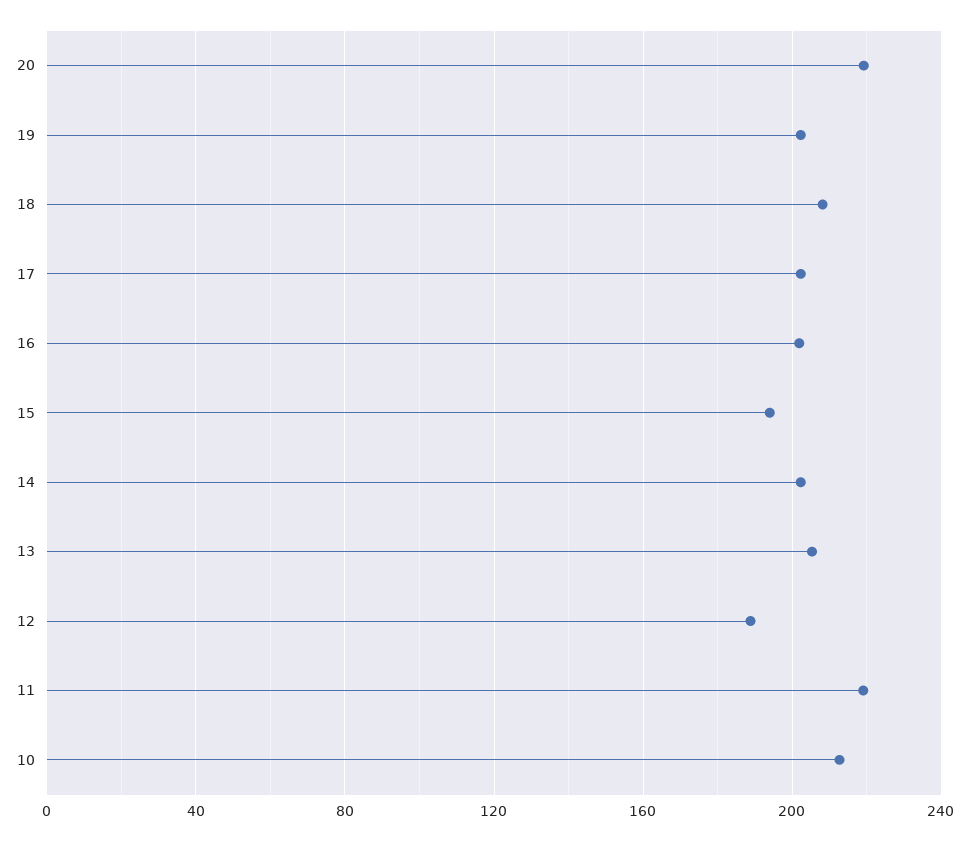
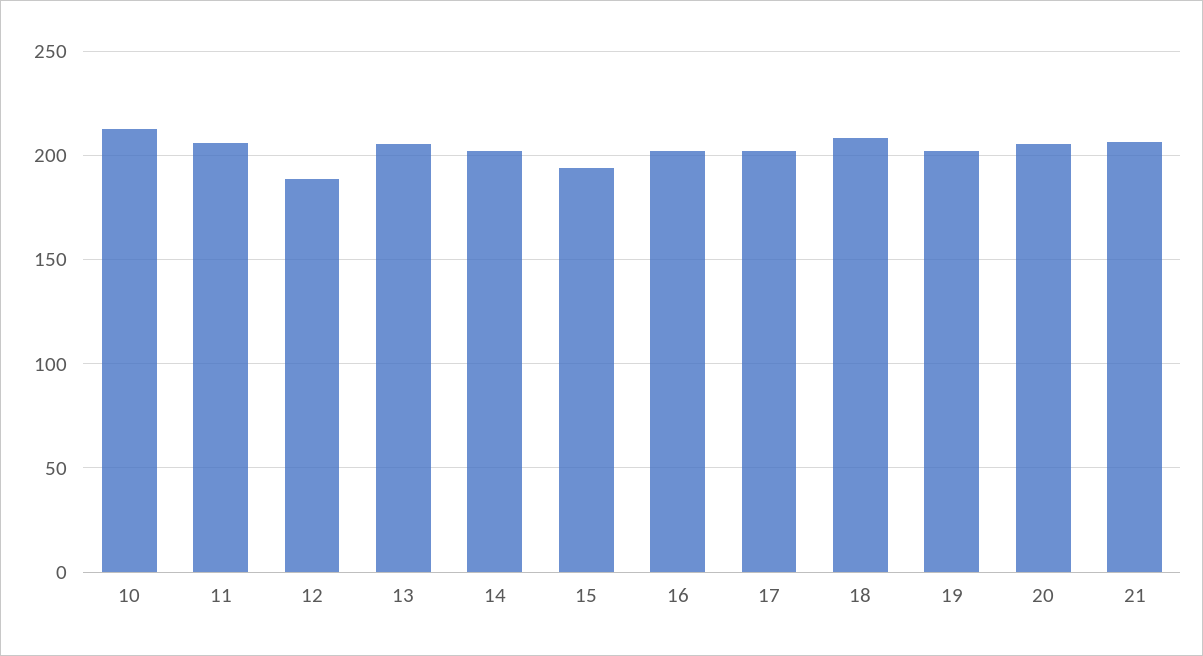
  {
-   "20": 220,
+   "20": 205,
    "19": 200,
    "18": 210,
    "17": 200,
    "16": 200,
    "15": 195,
    "14": 200,
    "13": 205,
    "12": 190,
-   "11": 220,
+   "11": 205,
-   "10": 215
+   "10": 215,
+   "21": 205
  }

